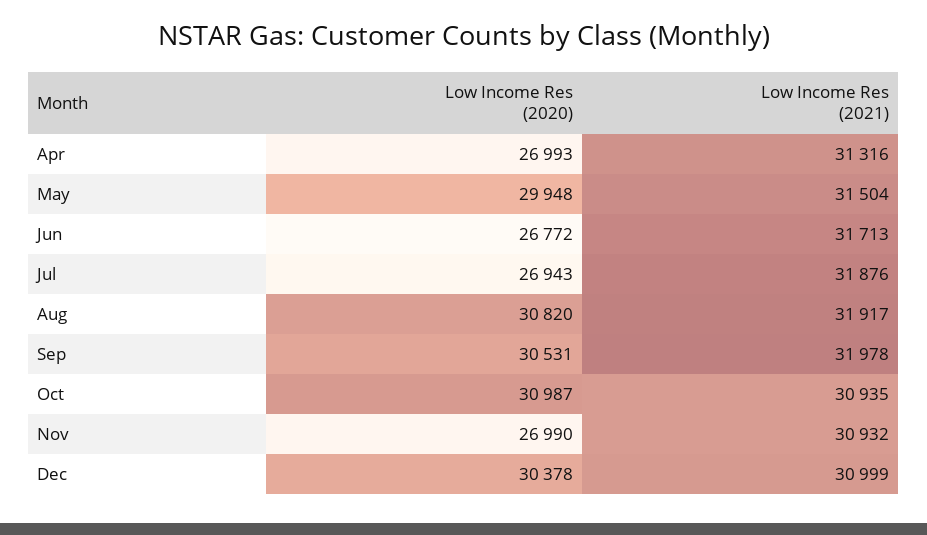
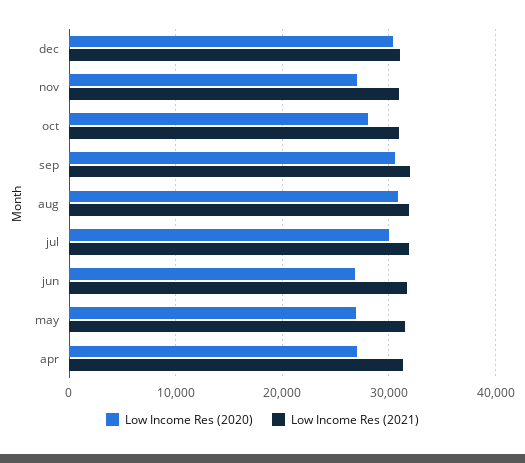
  {
    "Low Income Res (2020)": {
      "Apr": 26993,
-     "May": 29948,
+     "May": 27000,
      "Jun": 26772,
-     "Jul": 26943,
+     "Jul": 30000,
      "Aug": 30820,
      "Sep": 30531,
-     "Oct": 30987,
+     "Oct": 28000,
      "Nov": 26990,
      "Dec": 30378
    },
    "Low Income Res (2021)": {
      "Apr": 31316,
      "May": 31504,
      "Jun": 31713,
      "Jul": 31876,
      "Aug": 31917,
      "Sep": 31978,
      "Oct": 30935,
      "Nov": 30932,
      "Dec": 30999
    }
  }

